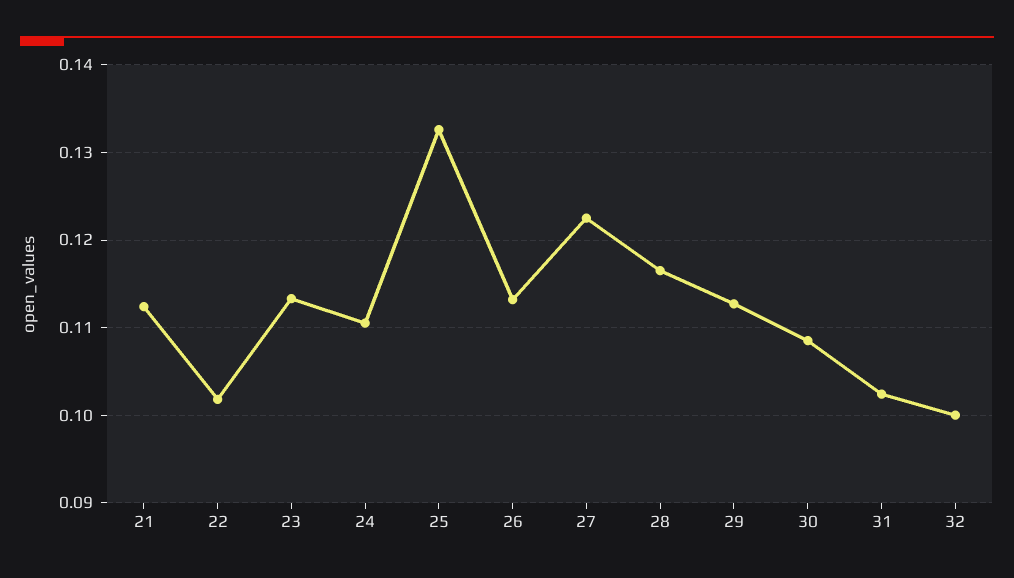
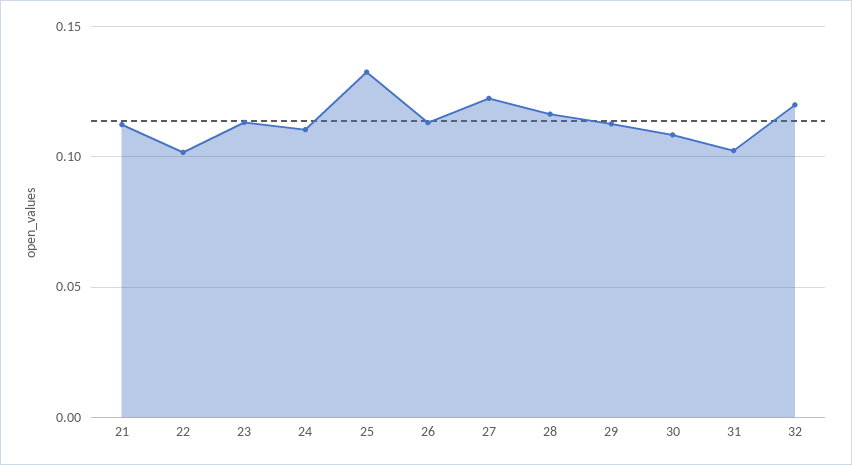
  {
    "21": 0.112,
    "22": 0.102,
    "23": 0.113,
    "24": 0.111,
    "25": 0.133,
    "26": 0.113,
    "27": 0.123,
    "28": 0.117,
    "29": 0.113,
    "30": 0.109,
    "31": 0.102,
-   "32": 0.1
+   "32": 0.12
  }

